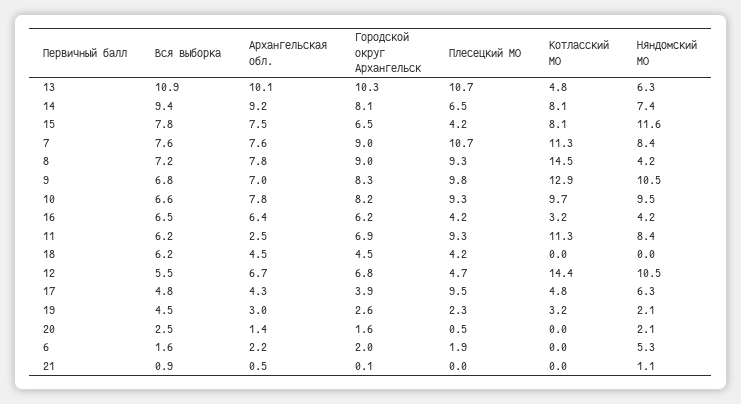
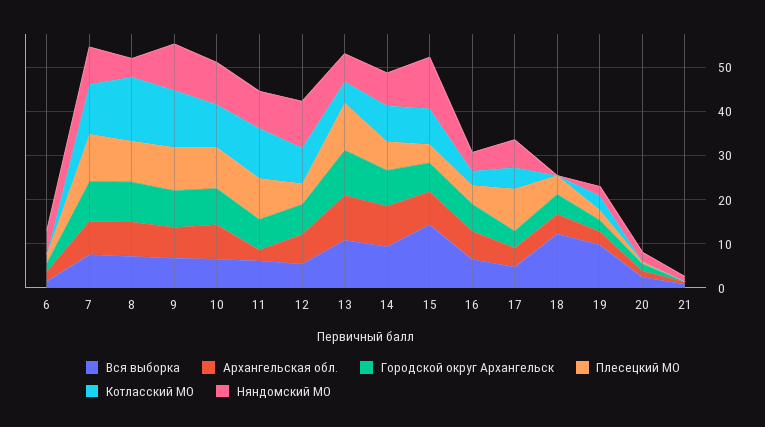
  {
    "Вся выборка": {
      "13": 10.9,
      "14": 9.4,
-     "15": 7.8,
+     "15": 14,
      "7": 7.6,
      "8": 7.2,
      "9": 6.8,
      "10": 6.6,
      "16": 6.5,
      "11": 6.2,
-     "18": 6.2,
+     "18": 12,
      "12": 5.5,
      "17": 4.8,
-     "19": 4.5,
+     "19": 10,
      "20": 2.5,
      "6": 1.6,
      "21": 0.9
    },
    "Архангельская обл.": {
      "13": 10.1,
      "14": 9.2,
      "15": 7.5,
      "7": 7.6,
      "8": 7.8,
      "9": 7,
      "10": 7.8,
      "16": 6.4,
      "11": 2.5,
      "18": 4.5,
      "12": 6.7,
      "17": 4.3,
      "19": 3,
      "20": 1.4,
      "6": 2.2,
      "21": 0.5
    },
    "Городской округ Архангельск": {
      "13": 10.3,
      "14": 8.1,
      "15": 6.5,
      "7": 9,
      "8": 9,
      "9": 8.3,
      "10": 8.2,
      "16": 6.2,
      "11": 6.9,
      "18": 4.5,
      "12": 6.8,
      "17": 3.9,
      "19": 2.6,
      "20": 1.6,
      "6": 2,
      "21": 0.1
    },
    "Плесецкий МО": {
      "13": 10.7,
      "14": 6.5,
      "15": 4.2,
      "7": 10.7,
      "8": 9.3,
      "9": 9.8,
      "10": 9.3,
      "16": 4.2,
      "11": 9.3,
      "18": 4.2,
      "12": 4.7,
      "17": 9.5,
      "19": 2.3,
      "20": 0.5,
      "6": 1.9,
      "21": 0
    },
    "Котласский МО": {
      "13": 4.8,
      "14": 8.1,
      "15": 8.1,
      "7": 11.3,
      "8": 14.5,
      "9": 12.9,
      "10": 9.7,
      "16": 3.2,
      "11": 11.3,
      "18": 0,
-     "12": 14.4,
+     "12": 8,
      "17": 4.8,
      "19": 3.2,
      "20": 0,
      "6": 0,
      "21": 0
    },
    "Няндомский МО": {
      "13": 6.3,
      "14": 7.4,
      "15": 11.6,
      "7": 8.4,
      "8": 4.2,
      "9": 10.5,
      "10": 9.5,
      "16": 4.2,
      "11": 8.4,
      "18": 0,
      "12": 10.5,
      "17": 6.3,
      "19": 2.1,
      "20": 2.1,
      "6": 5.3,
      "21": 1.1
    }
  }

